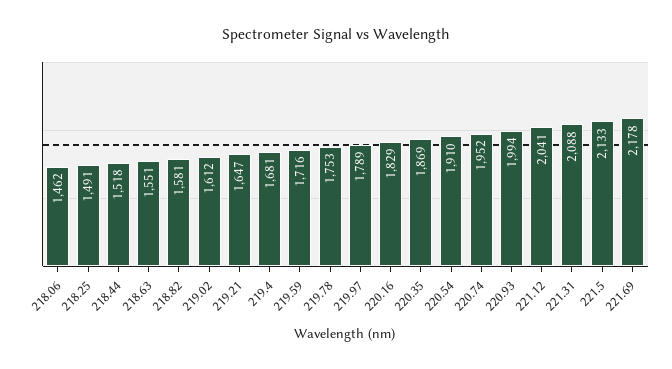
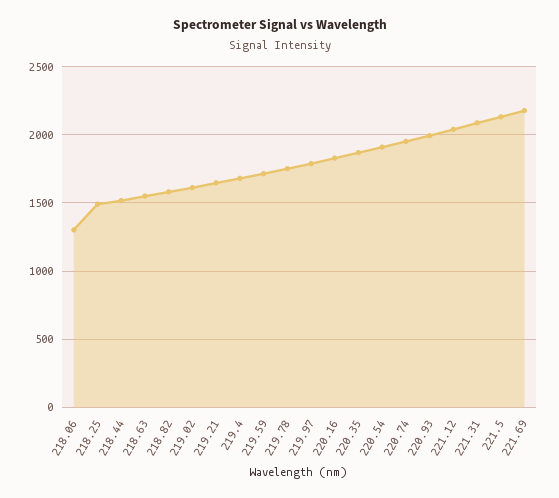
  {
-   "218.06": 1462,
+   "218.06": 1300,
    "218.25": 1491,
    "218.44": 1518,
    "218.63": 1551,
    "218.82": 1581,
    "219.02": 1612,
    "219.21": 1647,
    "219.4": 1681,
    "219.59": 1716,
    "219.78": 1753,
    "219.97": 1789,
    "220.16": 1829,
    "220.35": 1869,
    "220.54": 1910,
    "220.74": 1952,
    "220.93": 1994,
    "221.12": 2041,
    "221.31": 2088,
    "221.5": 2133,
    "221.69": 2178
  }

